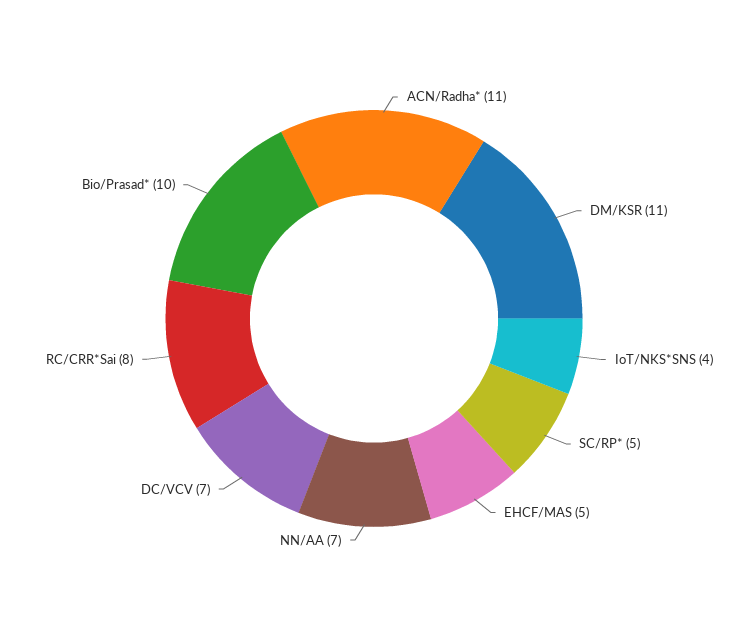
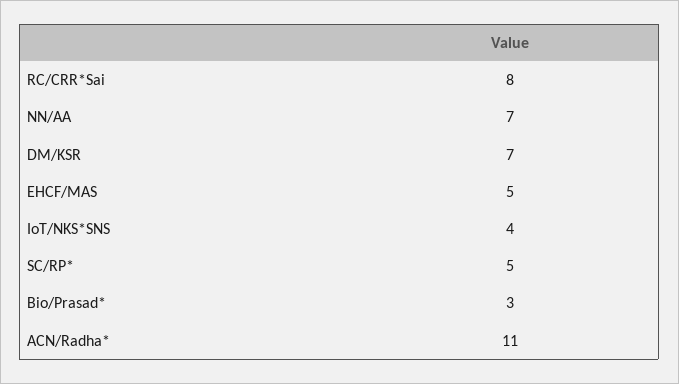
  {
    "ACN/Radha*": 11,
-   "DM/KSR": 11,
+   "DM/KSR": 7,
    "IoT/NKS*SNS": 4,
    "SC/RP*": 5,
    "EHCF/MAS": 5,
    "NN/AA": 7,
-   "DC/VCV": 7,
    "RC/CRR*Sai": 8,
-   "Bio/Prasad*": 10
+   "Bio/Prasad*": 3
  }

